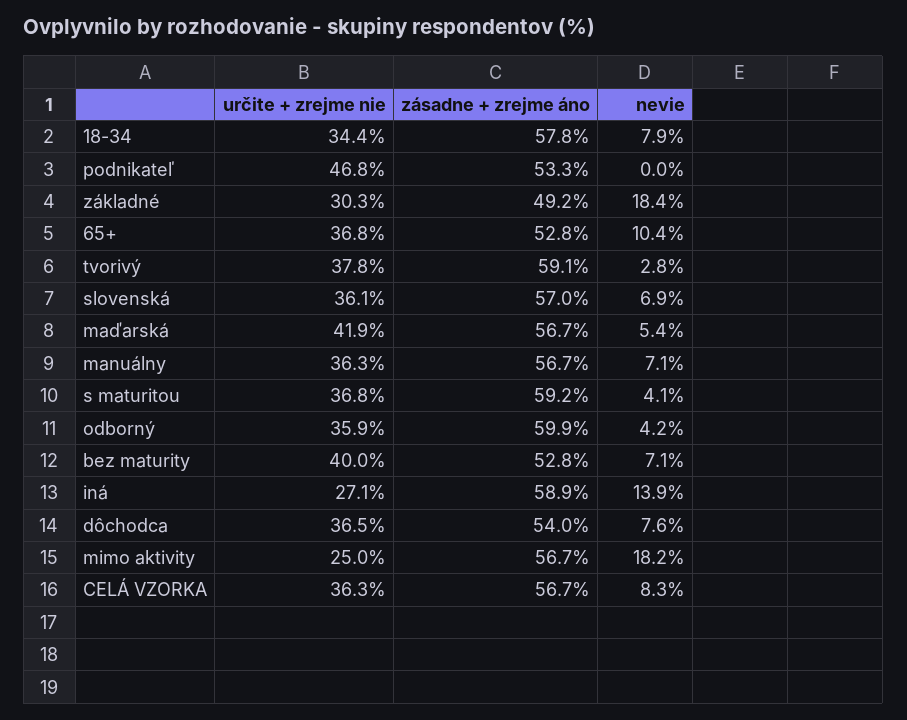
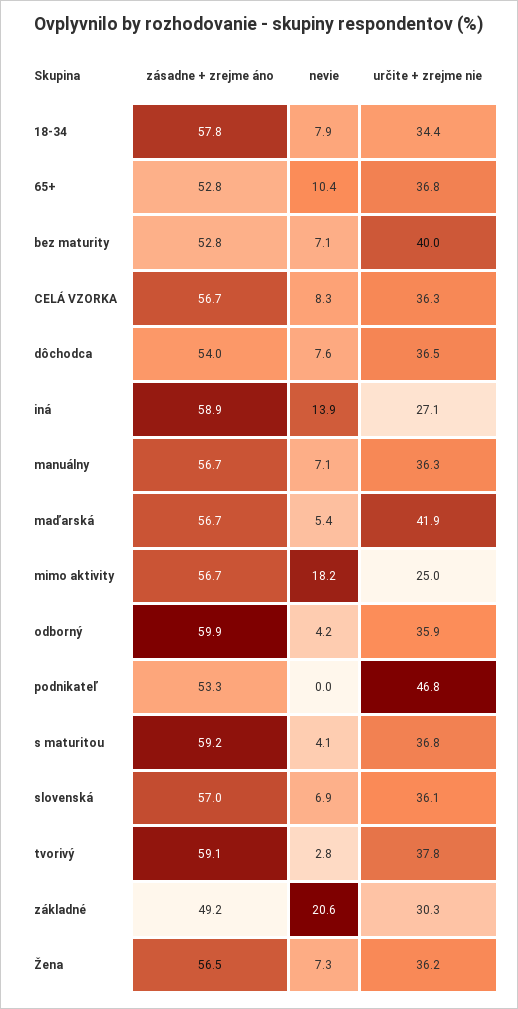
  {
    "určite + zrejme nie": {
      "18-34": 34.4,
      "podnikateľ": 46.8,
      "základné": 30.3,
      "65+": 36.8,
      "tvorivý": 37.8,
      "slovenská": 36.1,
      "maďarská": 41.9,
      "manuálny": 36.3,
      "s maturitou": 36.8,
      "odborný": 35.9,
      "bez maturity": 40,
      "iná": 27.1,
      "dôchodca": 36.5,
      "mimo aktivity": 25,
-     "CELÁ VZORKA": 36.3
+     "CELÁ VZORKA": 36.3,
+     "Žena": 36.2
    },
    "zásadne + zrejme áno": {
      "18-34": 57.8,
      "podnikateľ": 53.3,
      "základné": 49.2,
      "65+": 52.8,
      "tvorivý": 59.1,
      "slovenská": 57,
      "maďarská": 56.7,
      "manuálny": 56.7,
      "s maturitou": 59.2,
      "odborný": 59.9,
      "bez maturity": 52.8,
      "iná": 58.9,
      "dôchodca": 54,
      "mimo aktivity": 56.7,
-     "CELÁ VZORKA": 56.7
+     "CELÁ VZORKA": 56.7,
+     "Žena": 56.5
    },
    "nevie": {
      "18-34": 7.9,
      "podnikateľ": 0,
-     "základné": 18.4,
+     "základné": 20.6,
      "65+": 10.4,
      "tvorivý": 2.8,
      "slovenská": 6.9,
      "maďarská": 5.4,
      "manuálny": 7.1,
      "s maturitou": 4.1,
      "odborný": 4.2,
      "bez maturity": 7.1,
      "iná": 13.9,
      "dôchodca": 7.6,
      "mimo aktivity": 18.2,
-     "CELÁ VZORKA": 8.3
+     "CELÁ VZORKA": 8.3,
+     "Žena": 7.3
    }
  }

